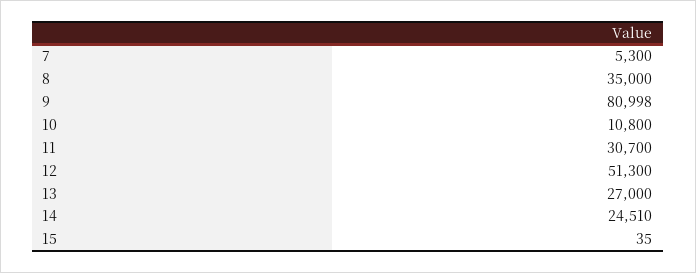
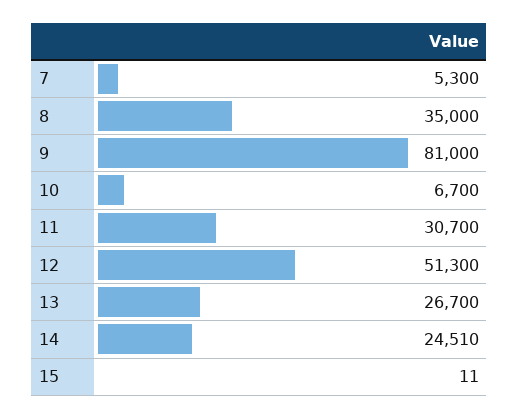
  {
    "7": 5300,
    "8": 35000,
-   "9": 80998,
+   "9": 81000,
-   "10": 10800,
+   "10": 6700,
    "11": 30700,
    "12": 51300,
-   "13": 27000,
+   "13": 26700,
    "14": 24510,
-   "15": 35
+   "15": 11
  }

